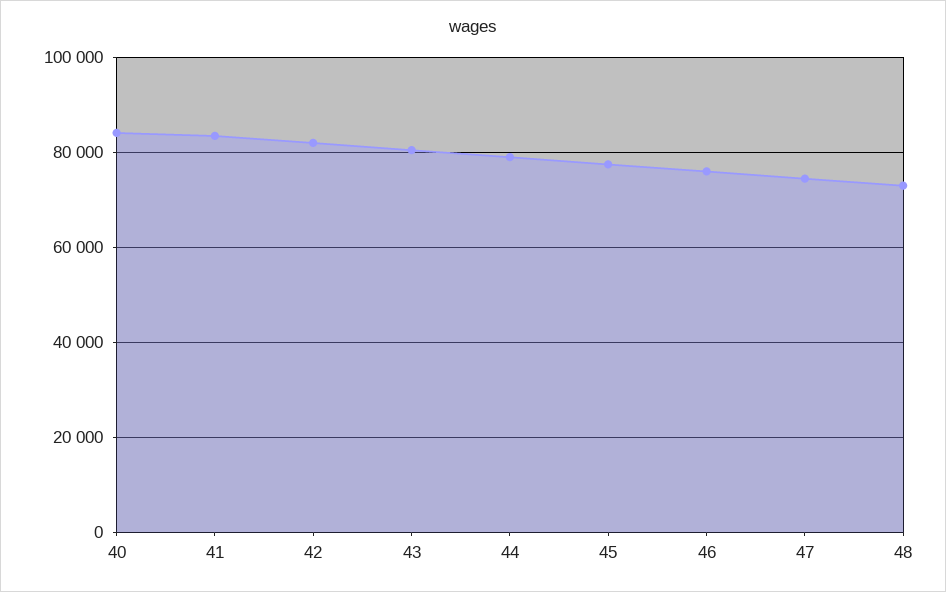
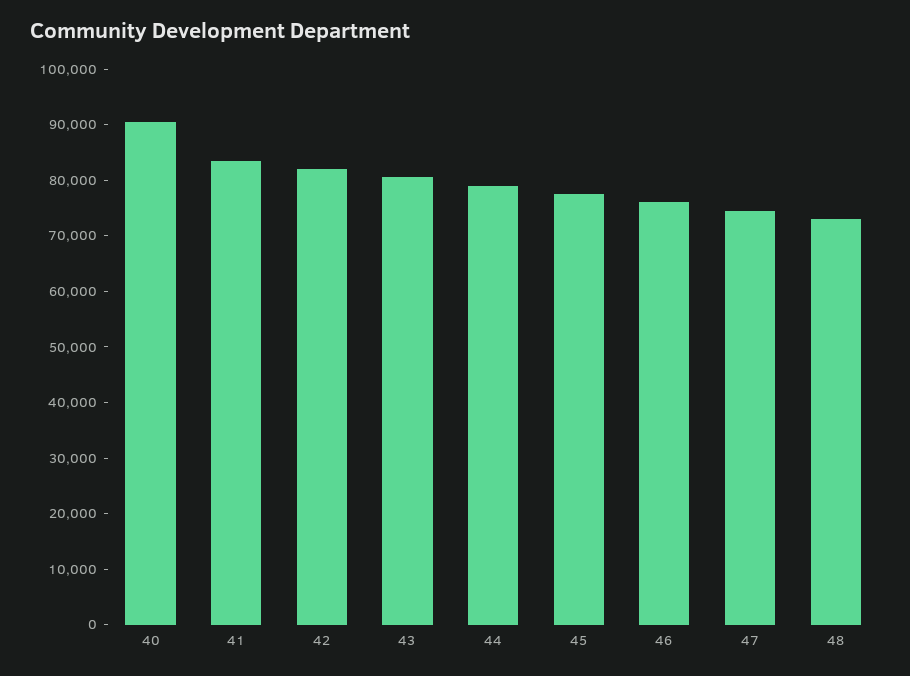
  {
-   "40": 84000,
+   "40": 90000,
    "41": 84000,
    "42": 82000,
    "43": 80000,
    "44": 80000,
    "45": 78000,
    "46": 76000,
    "47": 74000,
    "48": 74000
  }

